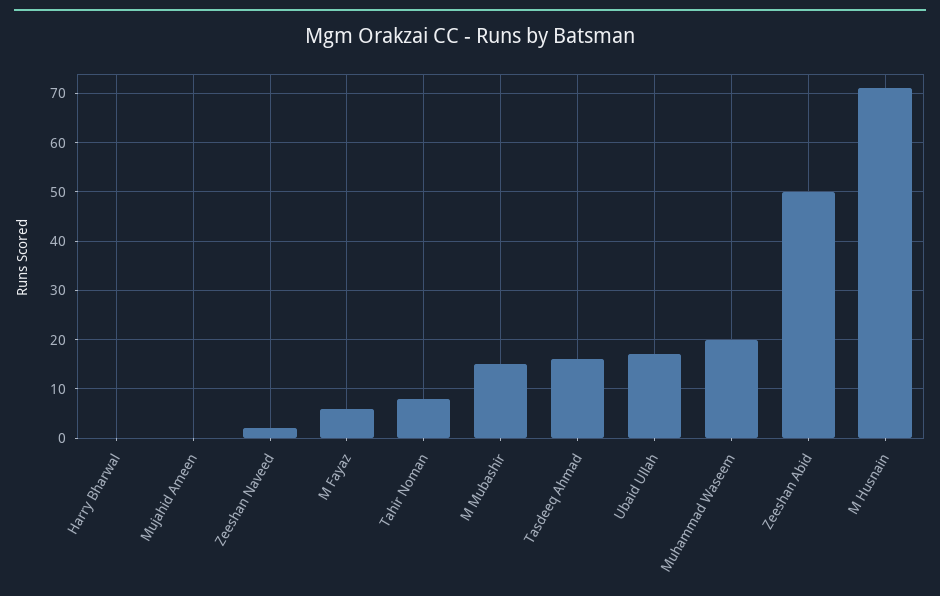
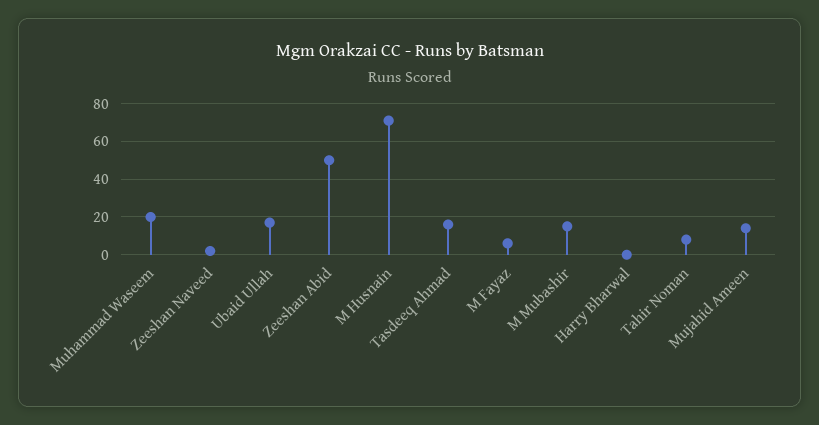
  {
    "Harry Bharwal": 0,
-   "Mujahid Ameen": 0,
+   "Mujahid Ameen": 15,
    "Zeeshan Naveed": 0,
    "M Fayaz": 5,
    "Tahir Noman": 10,
    "M Mubashir": 15,
    "Tasdeeq Ahmad": 15,
    "Ubaid Ullah": 15,
    "Muhammad Waseem": 20,
    "Zeeshan Abid": 50,
    "M Husnain": 70
  }

